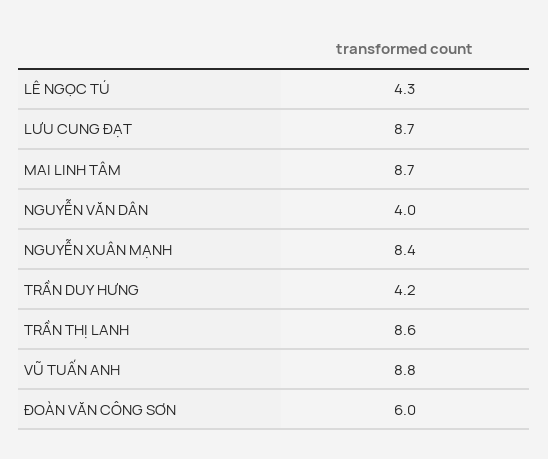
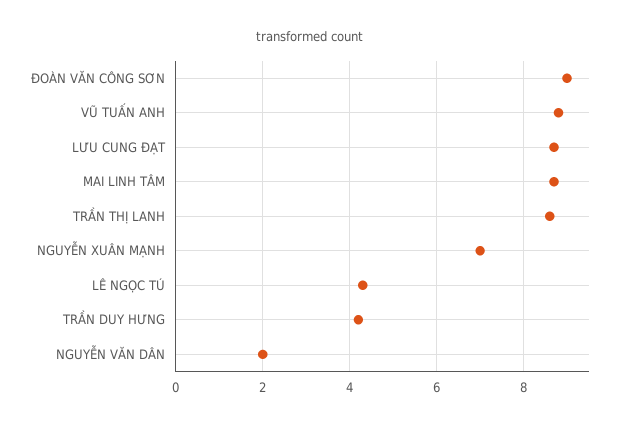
  {
    "LÊ NGỌC TÚ": 4.3,
    "LƯU CUNG ĐẠT": 8.7,
    "MAI LINH TÂM": 8.7,
-   "NGUYỄN VĂN DÂN": 4,
+   "NGUYỄN VĂN DÂN": 2,
-   "NGUYỄN XUÂN MẠNH": 8.4,
+   "NGUYỄN XUÂN MẠNH": 7,
    "TRẦN DUY HƯNG": 4.2,
    "TRẦN THỊ LANH": 8.6,
    "VŨ TUẤN ANH": 8.8,
-   "ĐOÀN VĂN CÔNG SƠN": 6
+   "ĐOÀN VĂN CÔNG SƠN": 9
  }

